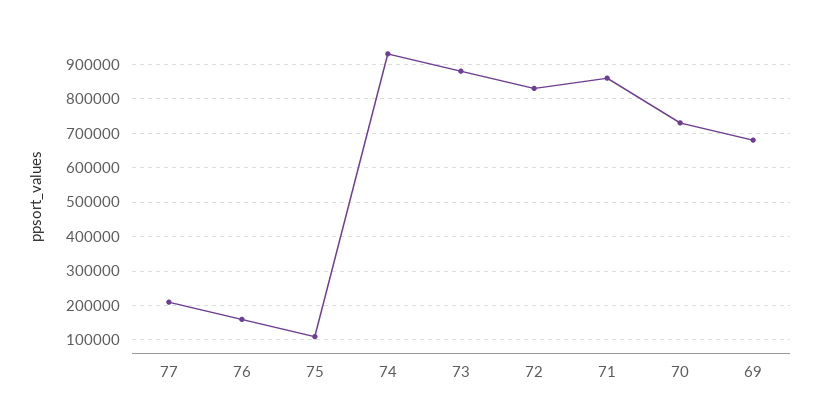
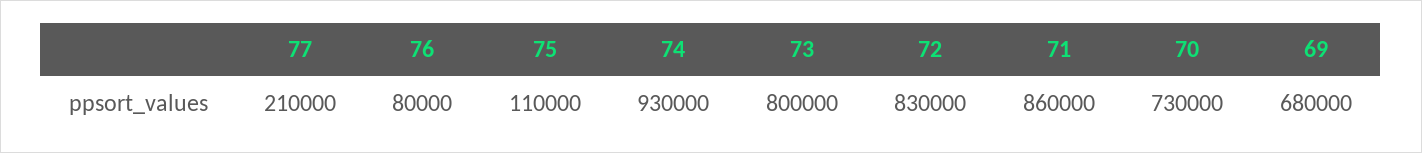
  {
    "77": 210000,
-   "76": 160000,
+   "76": 80000,
    "75": 110000,
    "74": 930000,
-   "73": 880000,
+   "73": 800000,
    "72": 830000,
    "71": 860000,
    "70": 730000,
    "69": 680000
  }

